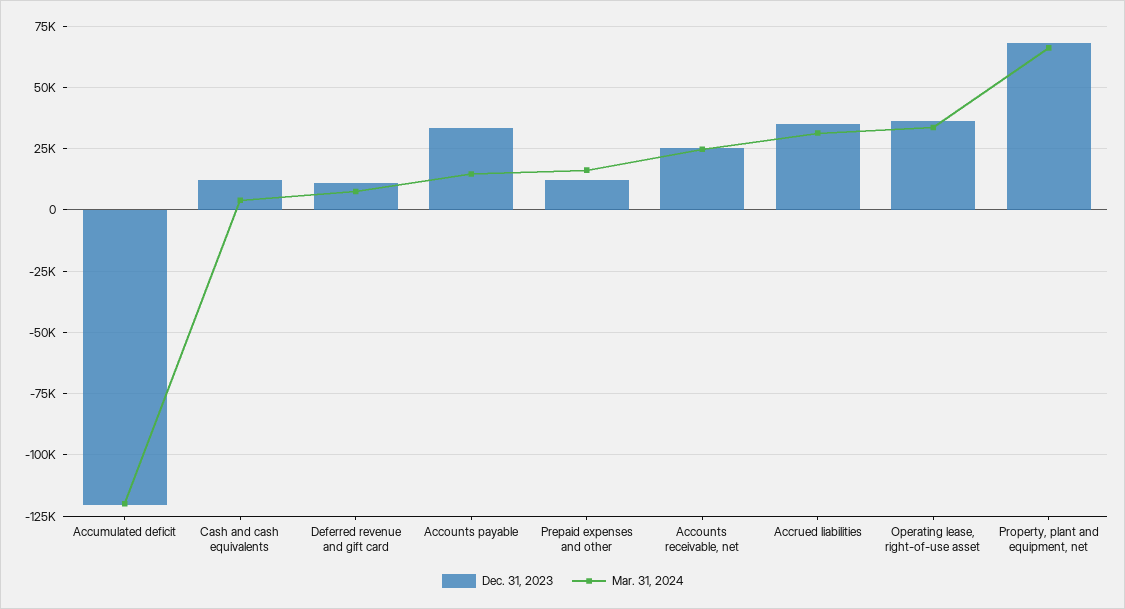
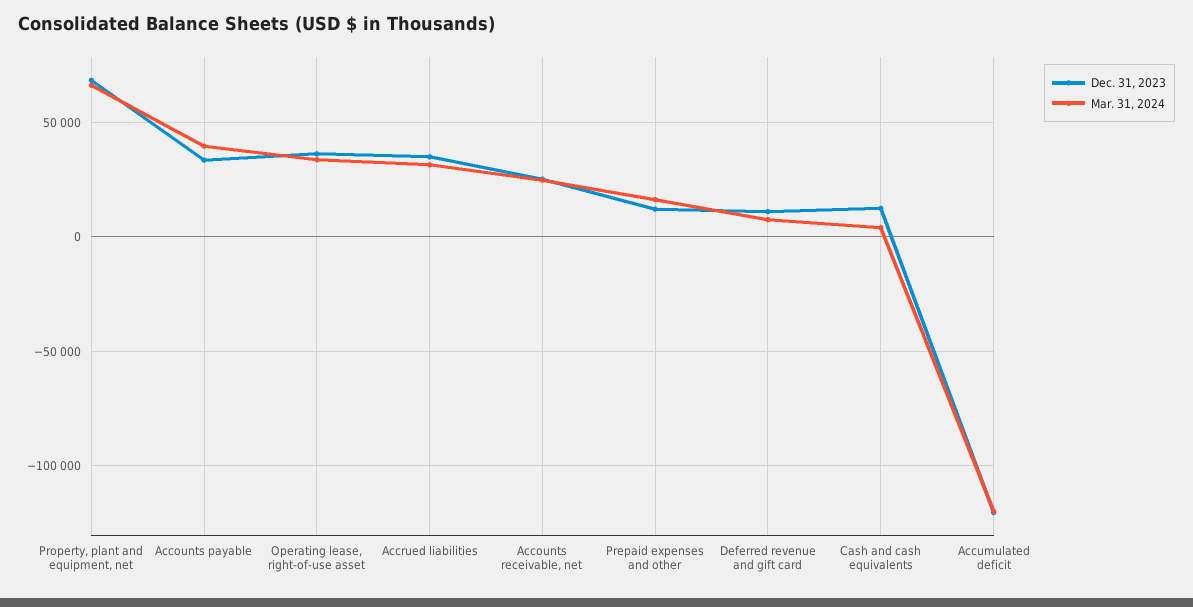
  {
    "Dec. 31, 2023": {
      "Accumulated deficit": -120000,
      "Cash and cash equivalents": 12500,
      "Deferred revenue and gift card": 10000,
      "Accounts payable": 32500,
      "Prepaid expenses and other": 12500,
      "Accounts receivable, net": 25000,
      "Accrued liabilities": 35000,
      "Operating lease, right-of-use asset": 35000,
      "Property, plant and equipment, net": 67500
    },
    "Mar. 31, 2024": {
      "Accumulated deficit": -120000,
      "Cash and cash equivalents": 5000,
      "Deferred revenue and gift card": 7500,
-     "Accounts payable": 15000,
+     "Accounts payable": 40000,
      "Prepaid expenses and other": 17500,
      "Accounts receivable, net": 25000,
      "Accrued liabilities": 32500,
      "Operating lease, right-of-use asset": 32500,
      "Property, plant and equipment, net": 65000
    }
  }

